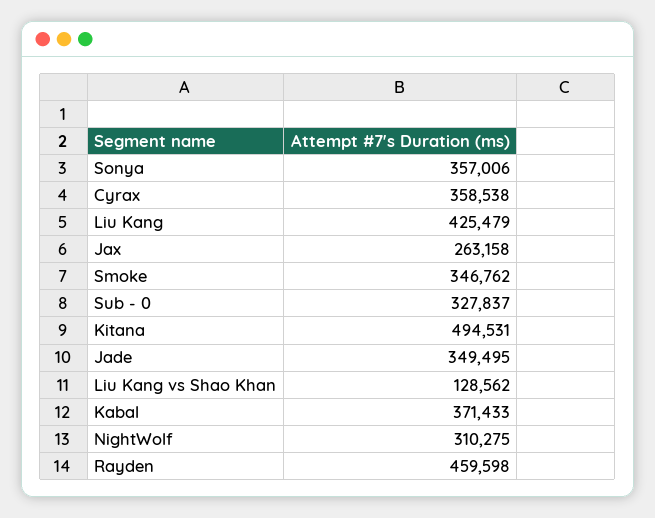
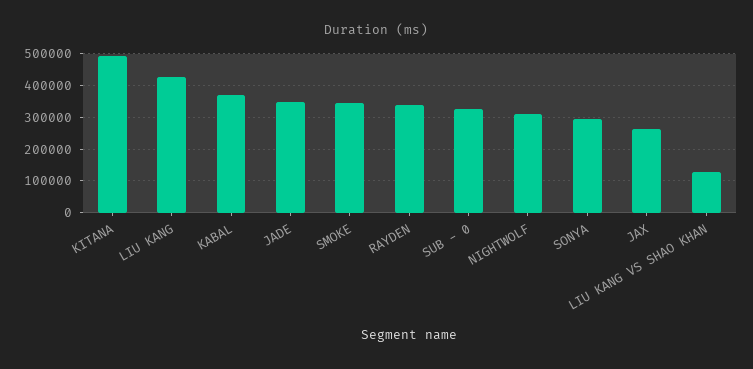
  {
-   "Sonya": 357006,
+   "Sonya": 300000,
-   "Cyrax": 358538,
    "Liu Kang": 425479,
    "Jax": 263158,
    "Smoke": 346762,
    "Sub - 0": 327837,
    "Kitana": 494531,
    "Jade": 349495,
    "Liu Kang vs Shao Khan": 128562,
    "Kabal": 371433,
    "NightWolf": 310275,
-   "Rayden": 459598
+   "Rayden": 340000
  }

